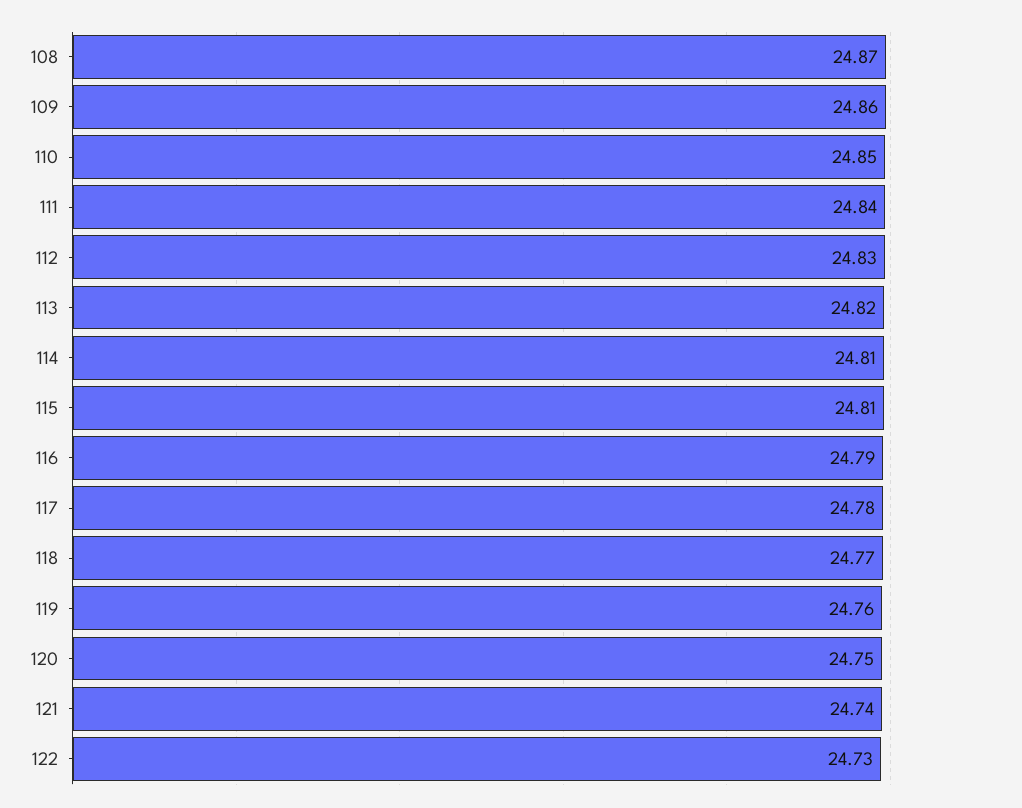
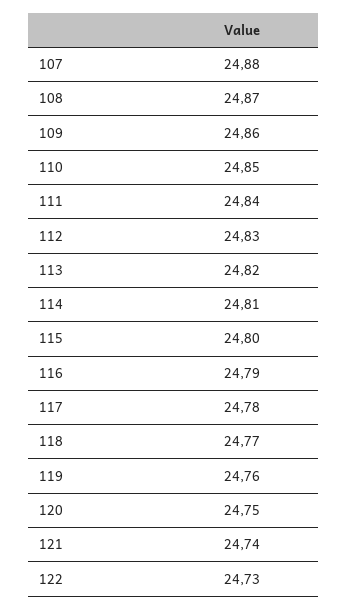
  {
    "108": 24.87,
    "109": 24.86,
    "110": 24.85,
    "111": 24.84,
    "112": 24.83,
    "113": 24.82,
    "114": 24.81,
-   "115": 24.81,
+   "115": 24.8,
    "116": 24.79,
    "117": 24.78,
    "118": 24.77,
    "119": 24.76,
    "120": 24.75,
    "121": 24.74,
-   "122": 24.73
+   "122": 24.73,
+   "107": 24.88
  }

